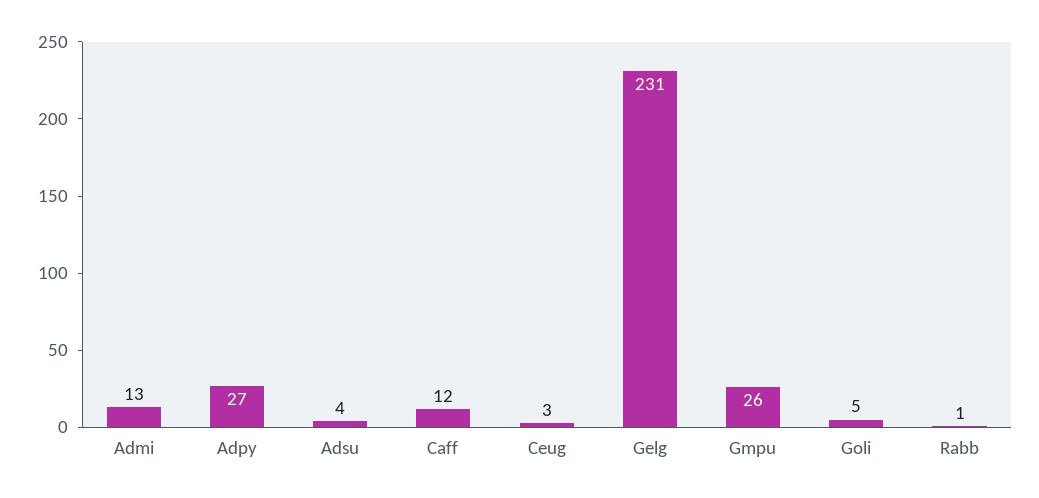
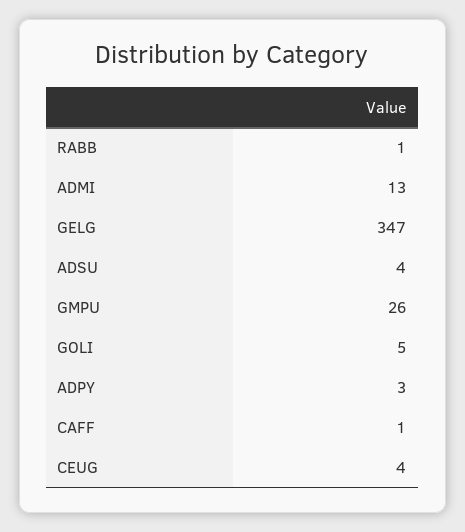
  {
    "Admi": 13,
-   "Adpy": 27,
+   "Adpy": 3,
    "Adsu": 4,
-   "Caff": 12,
+   "Caff": 1,
-   "Ceug": 3,
+   "Ceug": 4,
-   "Gelg": 231,
+   "Gelg": 347,
    "Gmpu": 26,
    "Goli": 5,
    "Rabb": 1
  }

